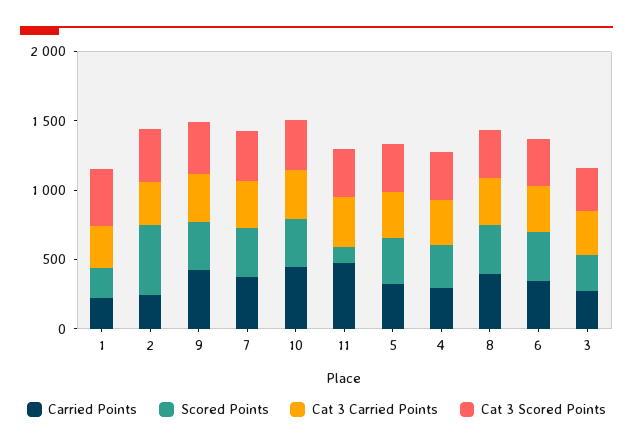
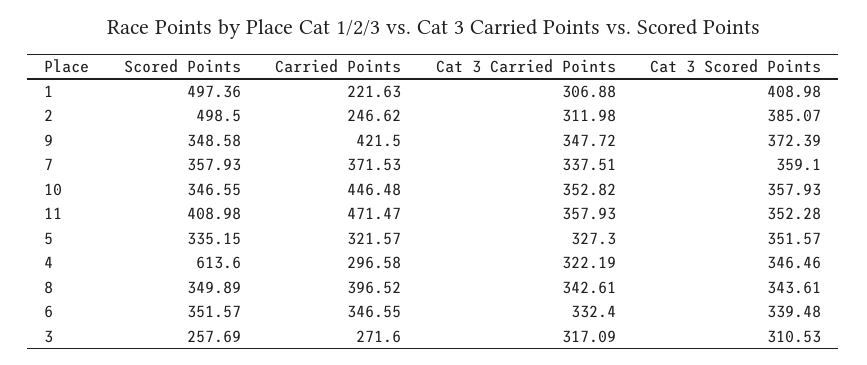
  {
    "Carried Points": {
      "1": 221.63,
      "2": 246.62,
      "9": 421.5,
      "7": 371.53,
      "10": 446.48,
      "11": 471.47,
      "5": 321.57,
      "4": 296.58,
      "8": 396.52,
      "6": 346.55,
      "3": 271.6
    },
    "Scored Points": {
-     "1": 200,
+     "1": 497.36,
      "2": 498.5,
      "9": 348.58,
      "7": 357.93,
      "10": 346.55,
-     "11": 100,
+     "11": 408.98,
      "5": 335.15,
-     "4": 300,
+     "4": 613.6,
      "8": 349.89,
      "6": 351.57,
      "3": 257.69
    },
    "Cat 3 Carried Points": {
      "1": 306.88,
      "2": 311.98,
      "9": 347.72,
      "7": 337.51,
      "10": 352.82,
      "11": 357.93,
      "5": 327.3,
      "4": 322.19,
      "8": 342.61,
      "6": 332.4,
      "3": 317.09
    },
    "Cat 3 Scored Points": {
      "1": 408.98,
      "2": 385.07,
      "9": 372.39,
      "7": 359.1,
      "10": 357.93,
      "11": 352.28,
      "5": 351.57,
      "4": 346.46,
      "8": 343.61,
      "6": 339.48,
      "3": 310.53
    }
  }

